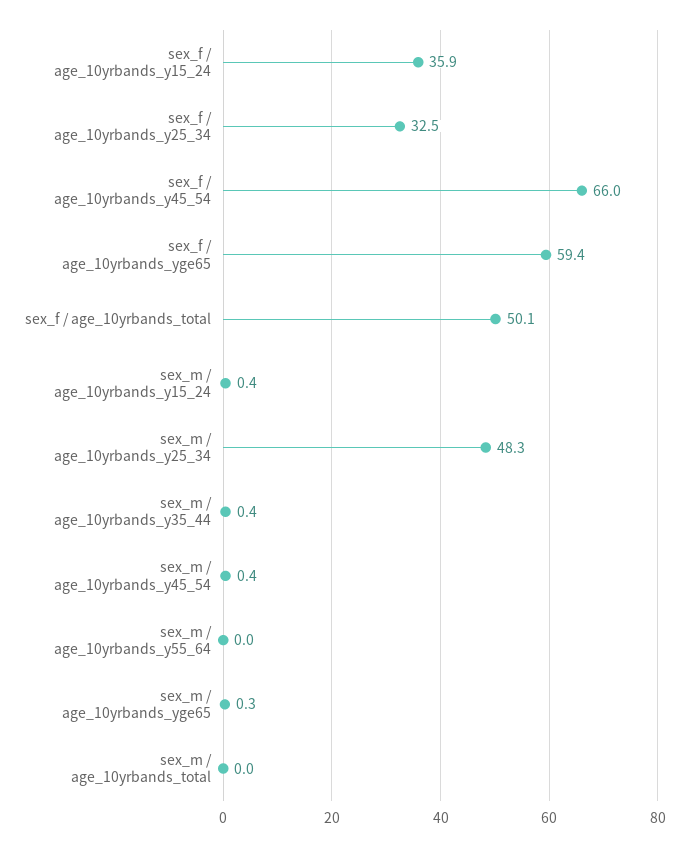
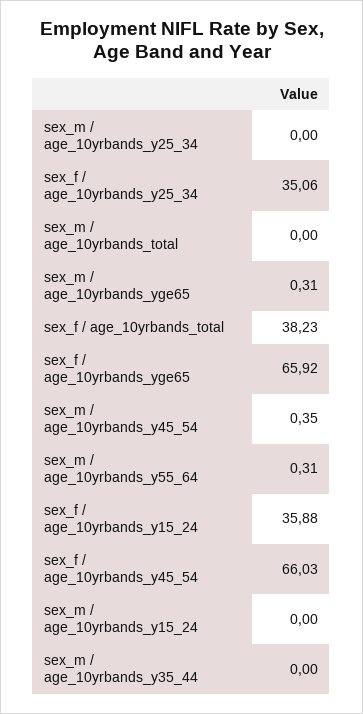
  {
    "sex_f / age_10yrbands_y15_24": 35.88,
-   "sex_f / age_10yrbands_y25_34": 32.5,
+   "sex_f / age_10yrbands_y25_34": 35.06,
    "sex_f / age_10yrbands_y45_54": 66.03,
-   "sex_f / age_10yrbands_yge65": 59.4,
+   "sex_f / age_10yrbands_yge65": 65.92,
-   "sex_f / age_10yrbands_total": 50.1,
+   "sex_f / age_10yrbands_total": 38.23,
-   "sex_m / age_10yrbands_y15_24": 0.4,
+   "sex_m / age_10yrbands_y15_24": 0,
-   "sex_m / age_10yrbands_y25_34": 48.3,
+   "sex_m / age_10yrbands_y25_34": 0,
-   "sex_m / age_10yrbands_y35_44": 0.4,
+   "sex_m / age_10yrbands_y35_44": 0,
    "sex_m / age_10yrbands_y45_54": 0.35,
-   "sex_m / age_10yrbands_y55_64": 0,
+   "sex_m / age_10yrbands_y55_64": 0.31,
    "sex_m / age_10yrbands_yge65": 0.31,
    "sex_m / age_10yrbands_total": 0
  }

